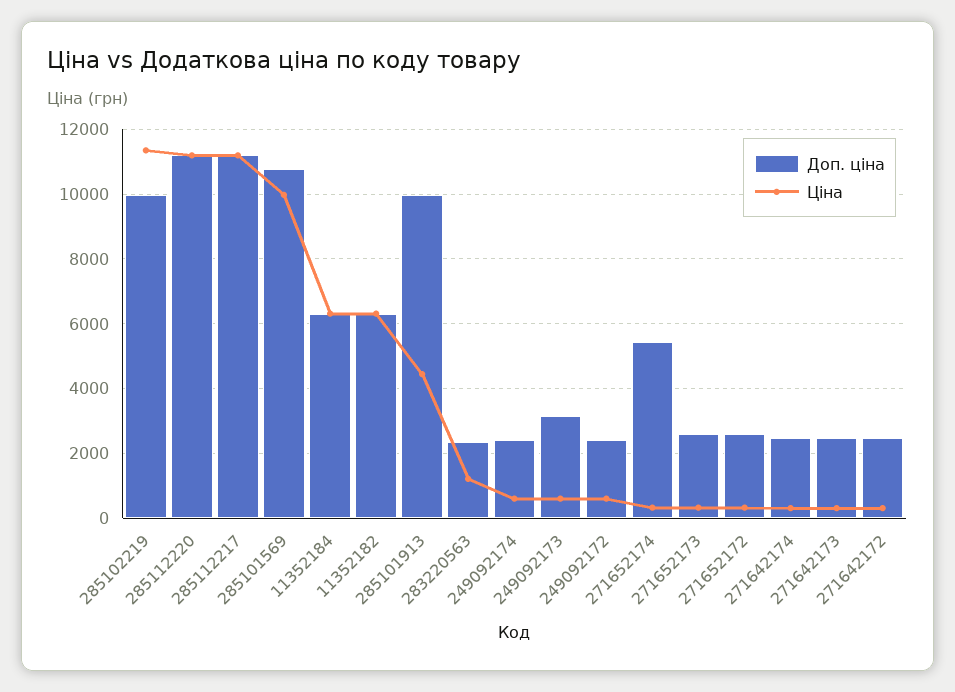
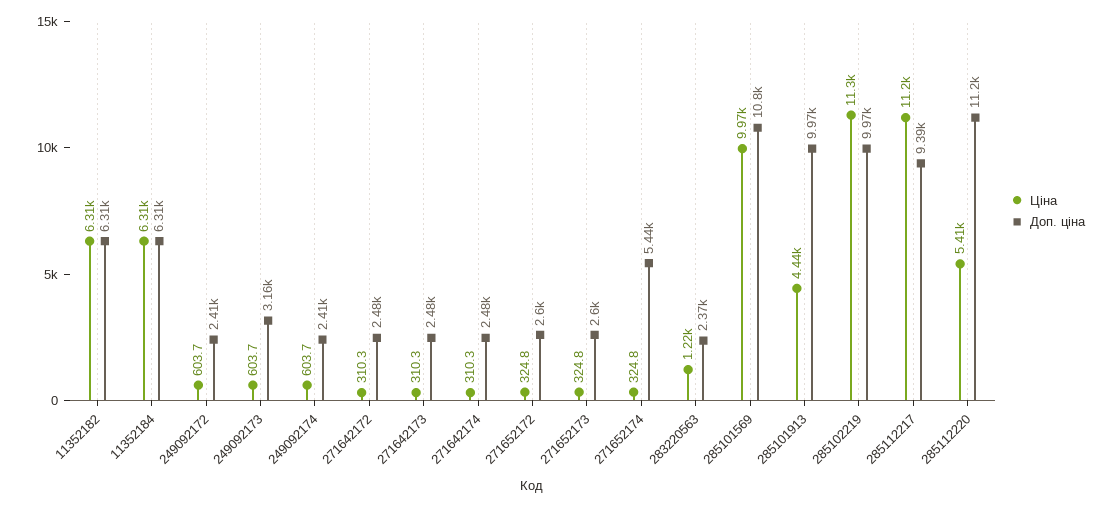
  {
    "Доп. ціна": {
      "285102219": 9970,
      "285112220": 11200,
-     "285112217": 11200,
+     "285112217": 9390,
      "285101569": 10800,
      "11352184": 6310,
      "11352182": 6310,
      "285101913": 9970,
      "283220563": 2370,
      "249092174": 2410,
      "249092173": 3160,
      "249092172": 2410,
      "271652174": 5440,
      "271652173": 2600,
      "271652172": 2600,
      "271642174": 2480,
      "271642173": 2480,
      "271642172": 2480
    },
    "Ціна": {
      "285102219": 11300,
-     "285112220": 11200,
+     "285112220": 5410,
      "285112217": 11200,
      "285101569": 9970,
      "11352184": 6310,
      "11352182": 6310,
      "285101913": 4440,
      "283220563": 1220,
      "249092174": 603.7,
      "249092173": 603.7,
      "249092172": 603.7,
      "271652174": 324.8,
      "271652173": 324.8,
      "271652172": 324.8,
      "271642174": 310.3,
      "271642173": 310.3,
      "271642172": 310.3
    }
  }

